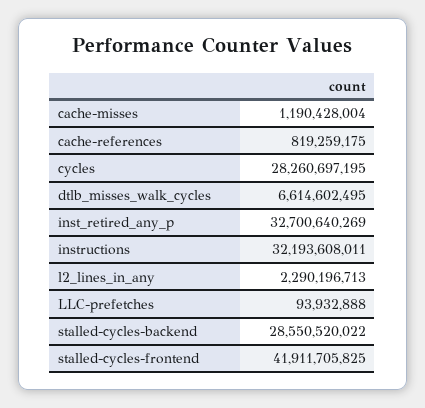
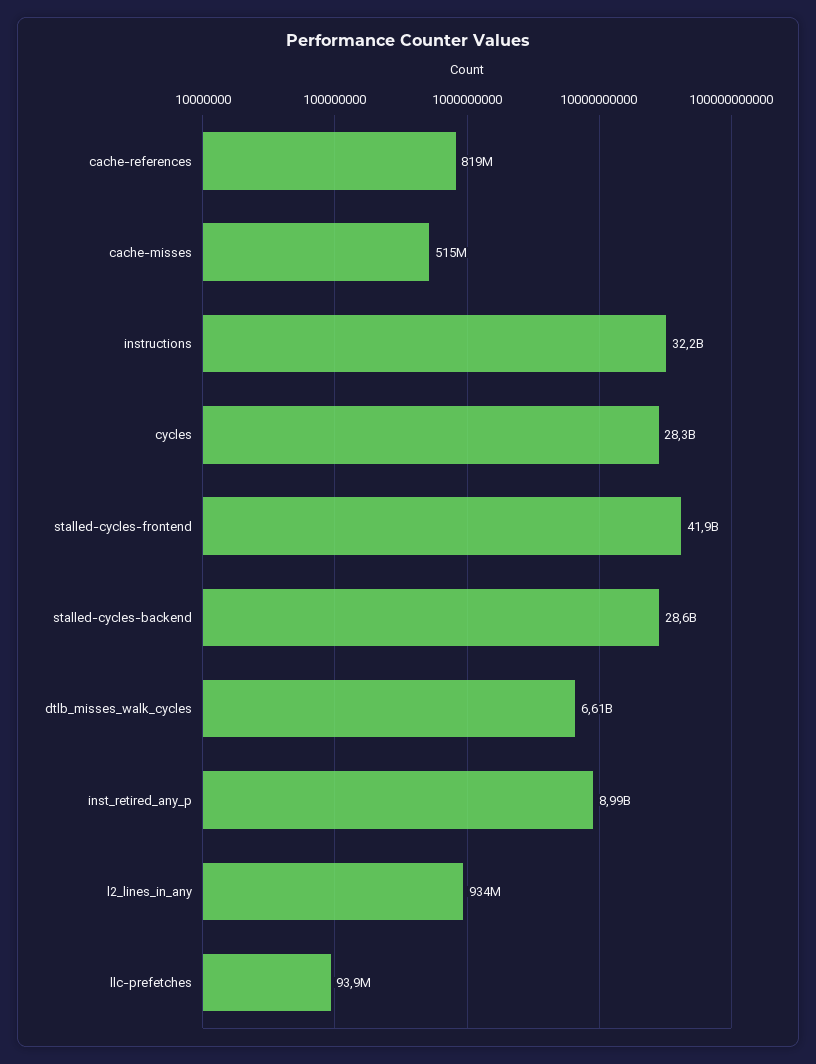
  {
-   "cache-misses": 1190428004,
+   "cache-misses": 515000000,
    "cache-references": 819259175,
    "cycles": 28260697195,
    "dtlb_misses_walk_cycles": 6614602495,
-   "inst_retired_any_p": 32700640269,
+   "inst_retired_any_p": 8990000000,
    "instructions": 32193608011,
-   "l2_lines_in_any": 2290196713,
+   "l2_lines_in_any": 934000000,
    "LLC-prefetches": 93932888,
    "stalled-cycles-backend": 28550520022,
    "stalled-cycles-frontend": 41911705825
  }

